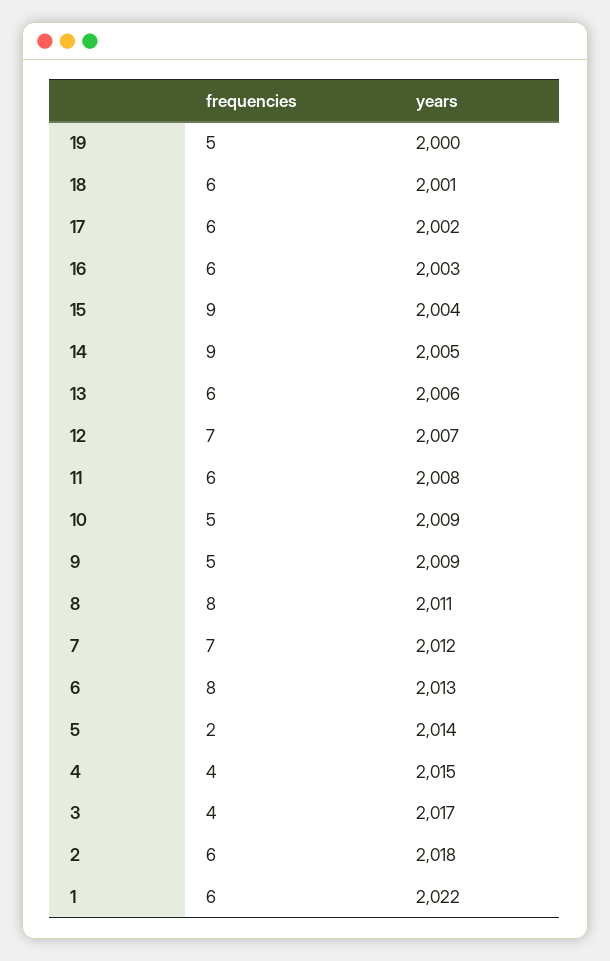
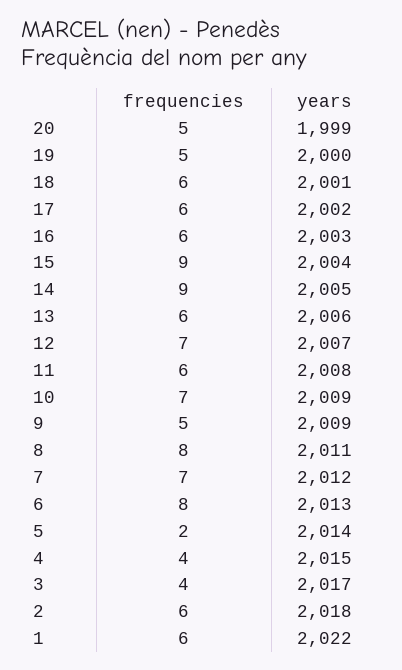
  {
    "frequencies": {
      "19": 5,
      "18": 6,
      "17": 6,
      "16": 6,
      "15": 9,
      "14": 9,
      "13": 6,
      "12": 7,
      "11": 6,
-     "10": 5,
+     "10": 7,
      "9": 5,
      "8": 8,
      "7": 7,
      "6": 8,
      "5": 2,
      "4": 4,
      "3": 4,
      "2": 6,
-     "1": 6
+     "1": 6,
+     "20": 5
    },
    "years": {
      "19": 2000,
      "18": 2001,
      "17": 2002,
      "16": 2003,
      "15": 2004,
      "14": 2005,
      "13": 2006,
      "12": 2007,
      "11": 2008,
      "10": 2009,
      "9": 2009,
      "8": 2011,
      "7": 2012,
      "6": 2013,
      "5": 2014,
      "4": 2015,
      "3": 2017,
      "2": 2018,
-     "1": 2022
+     "1": 2022,
+     "20": 1999
    }
  }

